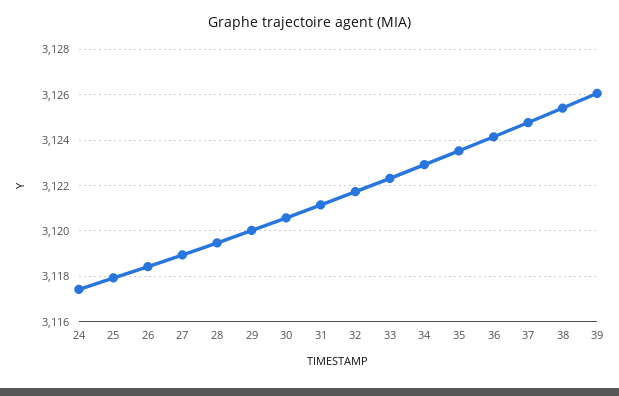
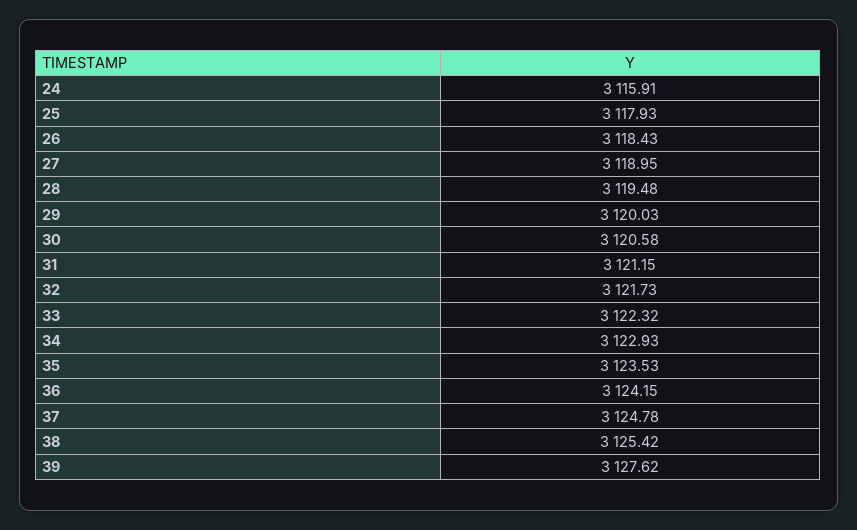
  {
-   "24": 3117.5,
+   "24": 3115.91,
    "25": 3117.93,
    "26": 3118.43,
    "27": 3118.95,
    "28": 3119.48,
    "29": 3120.03,
    "30": 3120.58,
    "31": 3121.15,
    "32": 3121.73,
    "33": 3122.32,
    "34": 3122.93,
    "35": 3123.53,
    "36": 3124.15,
    "37": 3124.78,
    "38": 3125.42,
-   "39": 3126
+   "39": 3127.62
  }

